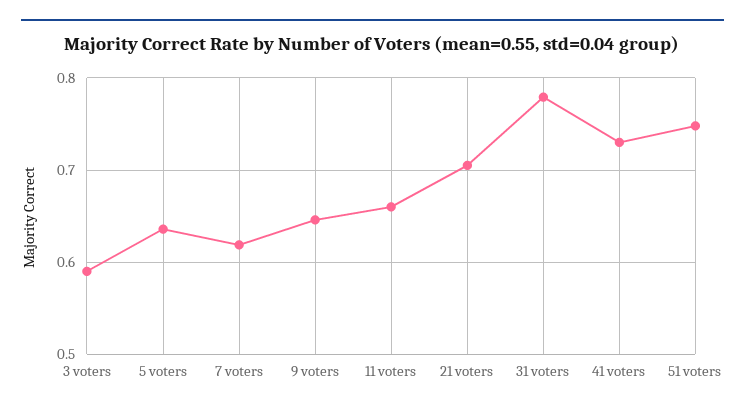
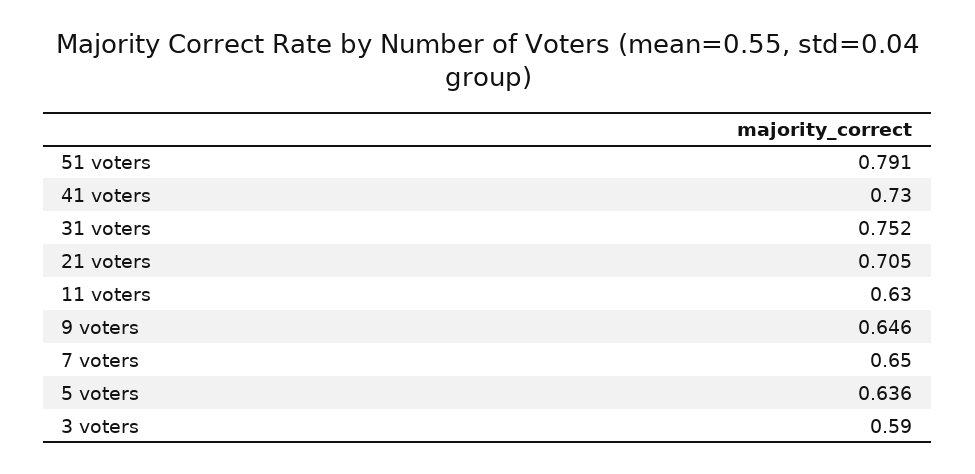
  {
    "3 voters": 0.59,
    "5 voters": 0.636,
-   "7 voters": 0.62,
+   "7 voters": 0.65,
    "9 voters": 0.646,
-   "11 voters": 0.66,
+   "11 voters": 0.63,
    "21 voters": 0.705,
-   "31 voters": 0.78,
+   "31 voters": 0.752,
    "41 voters": 0.73,
-   "51 voters": 0.75
+   "51 voters": 0.791
  }

